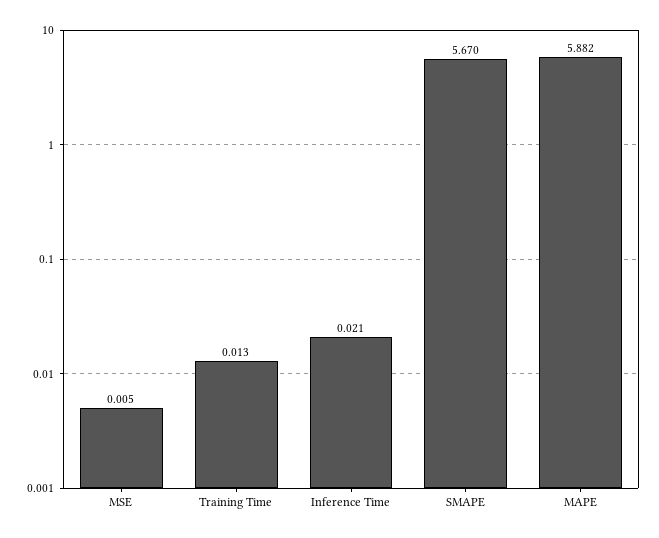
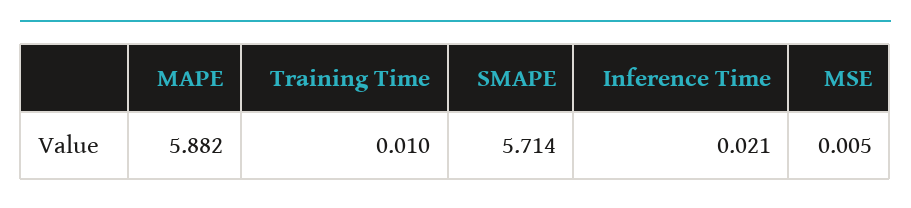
  {
    "MSE": 0.005,
-   "Training Time": 0.013,
+   "Training Time": 0.01,
    "Inference Time": 0.021,
-   "SMAPE": 5.67,
+   "SMAPE": 5.714,
    "MAPE": 5.882
  }

